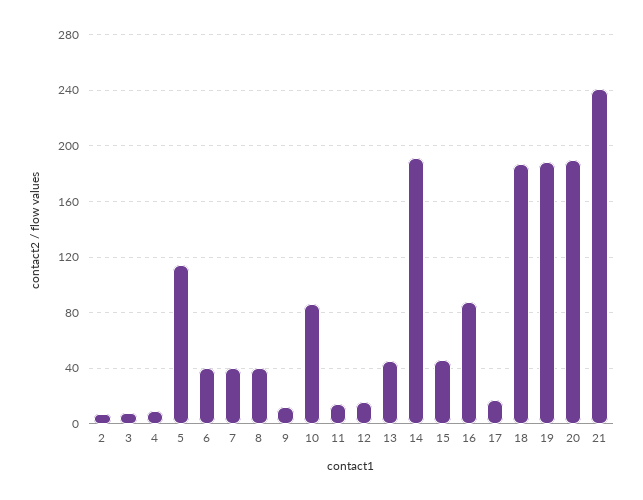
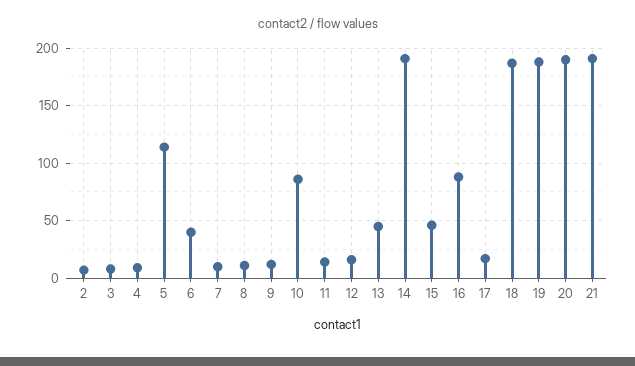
  {
    "2": 5,
    "3": 10,
    "4": 10,
    "5": 115,
    "6": 40,
-   "7": 40,
+   "7": 10,
-   "8": 40,
+   "8": 10,
    "9": 10,
    "10": 85,
    "11": 15,
    "12": 15,
    "13": 45,
    "14": 190,
    "15": 45,
    "16": 90,
    "17": 15,
    "18": 185,
    "19": 190,
    "20": 190,
-   "21": 240
+   "21": 190
  }

